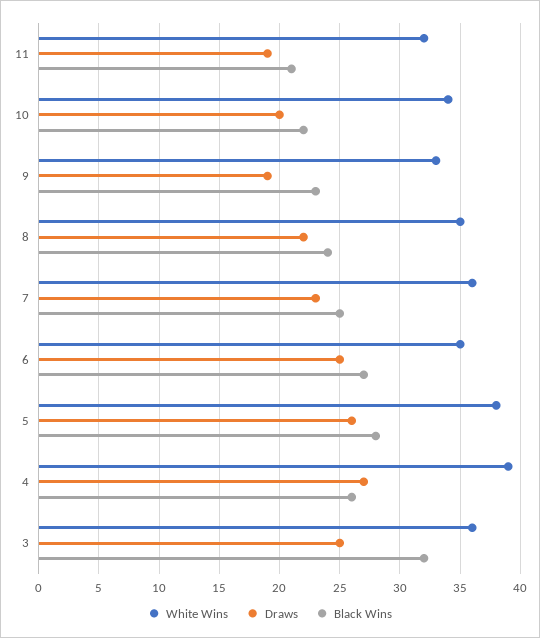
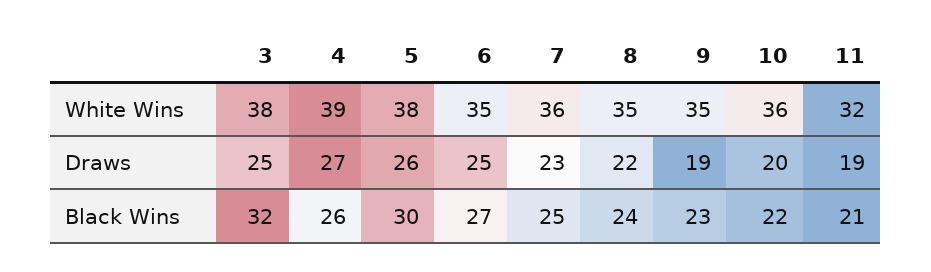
  {
    "White Wins": {
      "11": 32,
-     "10": 34,
+     "10": 36,
-     "9": 33,
+     "9": 35,
      "8": 35,
      "7": 36,
      "6": 35,
      "5": 38,
      "4": 39,
-     "3": 36
+     "3": 38
    },
    "Draws": {
      "11": 19,
      "10": 20,
      "9": 19,
      "8": 22,
      "7": 23,
      "6": 25,
      "5": 26,
      "4": 27,
      "3": 25
    },
    "Black Wins": {
      "11": 21,
      "10": 22,
      "9": 23,
      "8": 24,
      "7": 25,
      "6": 27,
-     "5": 28,
+     "5": 30,
      "4": 26,
      "3": 32
    }
  }

